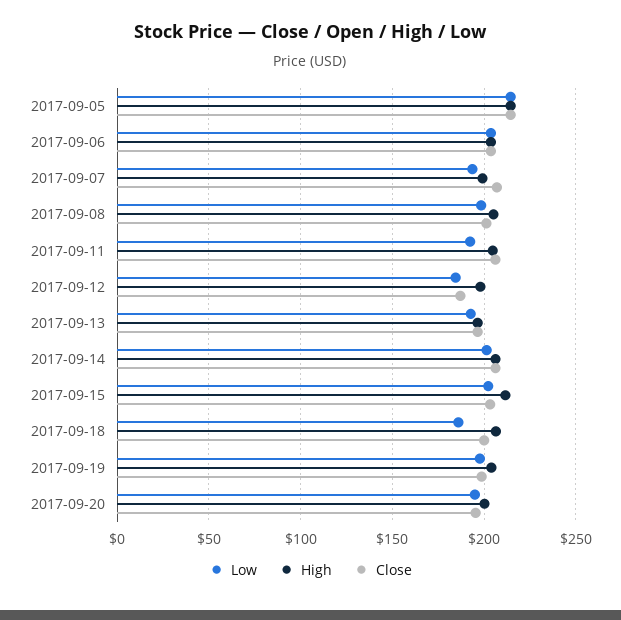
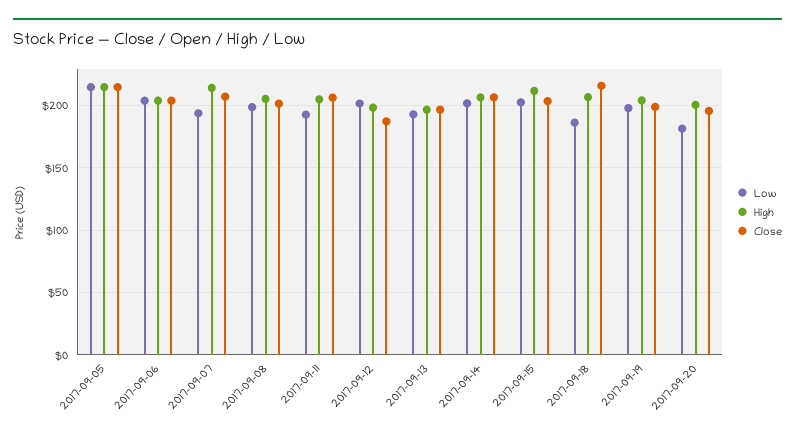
  {
    "Low": {
      "2017-09-05": 215,
      "2017-09-06": 205,
      "2017-09-07": 195,
      "2017-09-08": 200,
      "2017-09-11": 190,
-     "2017-09-12": 185,
+     "2017-09-12": 200,
      "2017-09-13": 195,
      "2017-09-14": 200,
      "2017-09-15": 200,
      "2017-09-18": 185,
      "2017-09-19": 200,
-     "2017-09-20": 195
+     "2017-09-20": 180
    },
    "High": {
      "2017-09-05": 215,
      "2017-09-06": 205,
-     "2017-09-07": 200,
+     "2017-09-07": 215,
      "2017-09-08": 205,
      "2017-09-11": 205,
      "2017-09-12": 200,
      "2017-09-13": 195,
      "2017-09-14": 205,
      "2017-09-15": 210,
      "2017-09-18": 205,
      "2017-09-19": 205,
      "2017-09-20": 200
    },
    "Close": {
      "2017-09-05": 215,
      "2017-09-06": 205,
      "2017-09-07": 205,
      "2017-09-08": 200,
      "2017-09-11": 205,
      "2017-09-12": 185,
      "2017-09-13": 195,
      "2017-09-14": 205,
      "2017-09-15": 205,
-     "2017-09-18": 200,
+     "2017-09-18": 215,
      "2017-09-19": 200,
      "2017-09-20": 195
    }
  }

